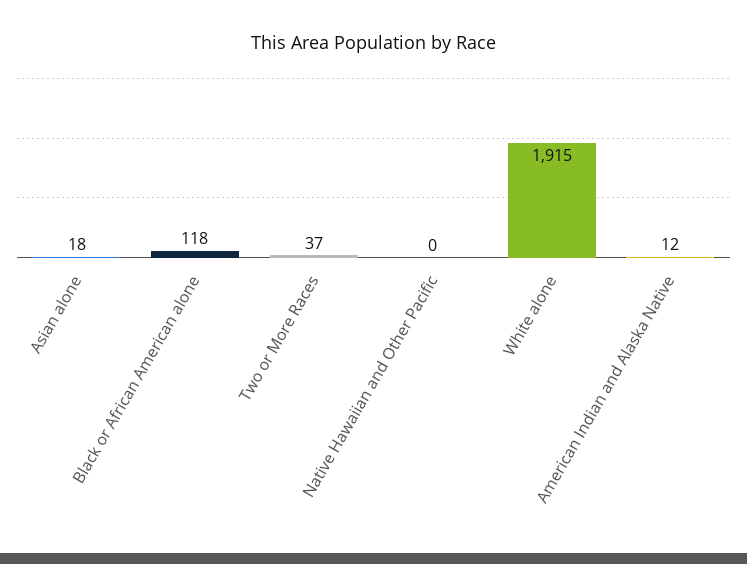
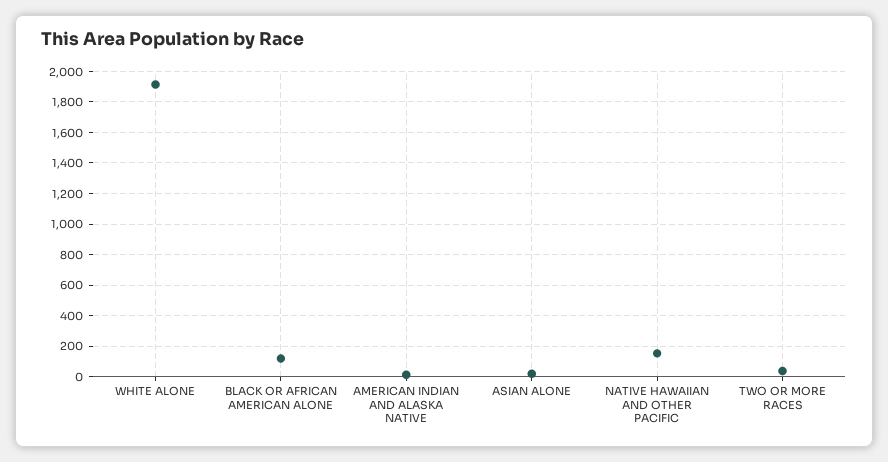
  {
    "Asian alone": 18,
    "Black or African American alone": 118,
    "Two or More Races": 37,
-   "Native Hawaiian and Other Pacific": 0,
+   "Native Hawaiian and Other Pacific": 150,
    "White alone": 1915,
    "American Indian and Alaska Native": 12
  }

